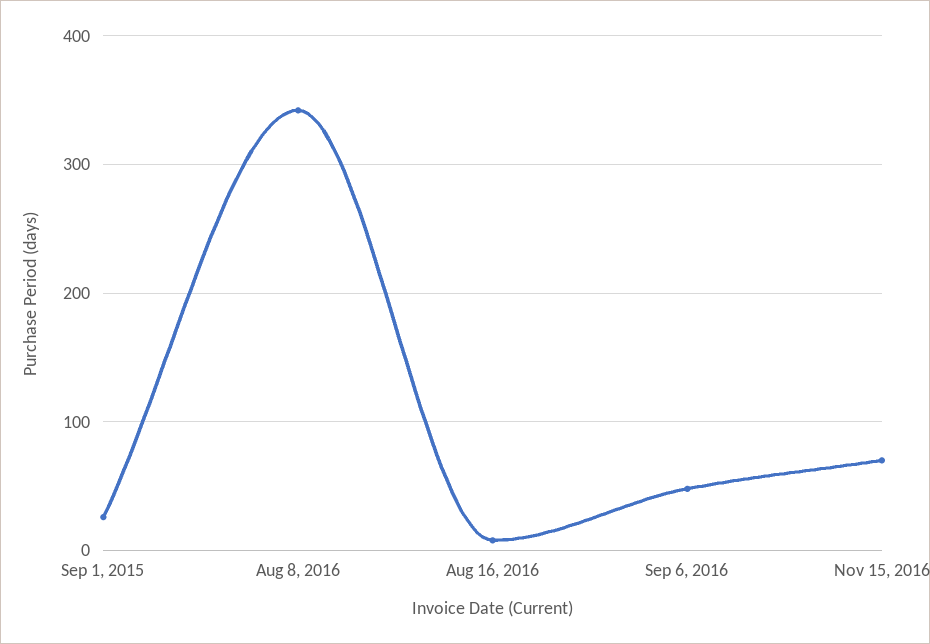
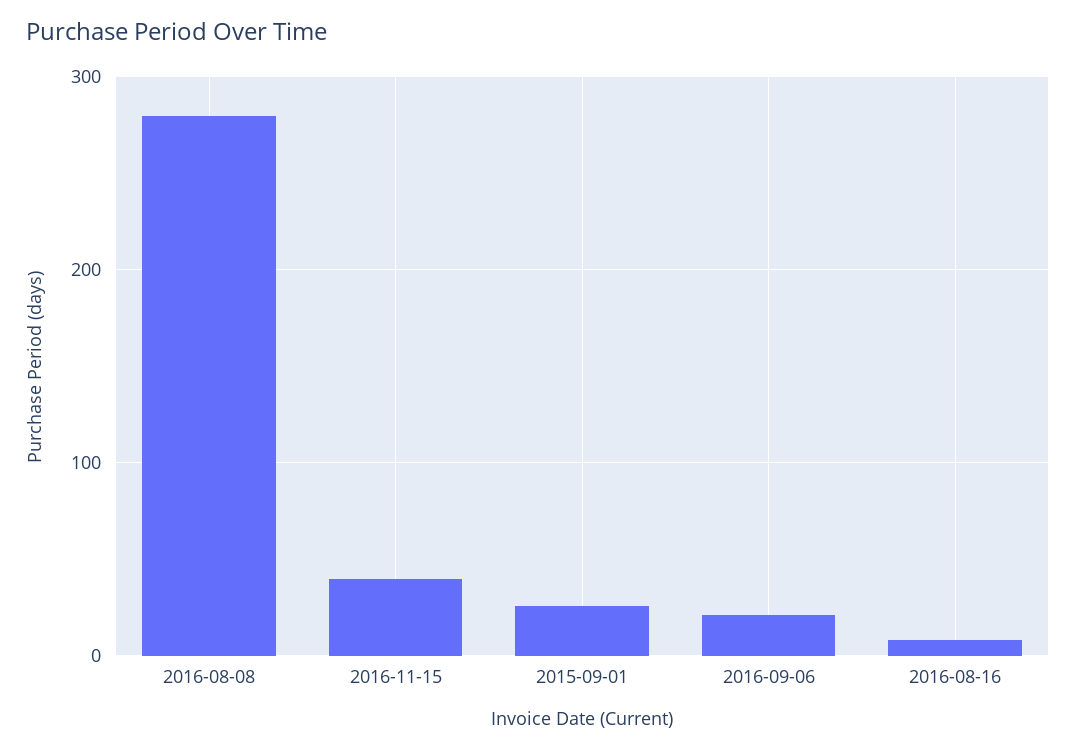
  {
    "Sep 1, 2015": 30,
-   "Aug 8, 2016": 340,
+   "Aug 8, 2016": 280,
    "Aug 16, 2016": 10,
-   "Sep 6, 2016": 50,
+   "Sep 6, 2016": 20,
-   "Nov 15, 2016": 70
+   "Nov 15, 2016": 40
  }

